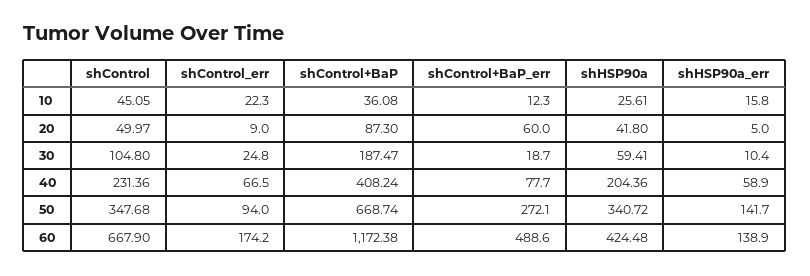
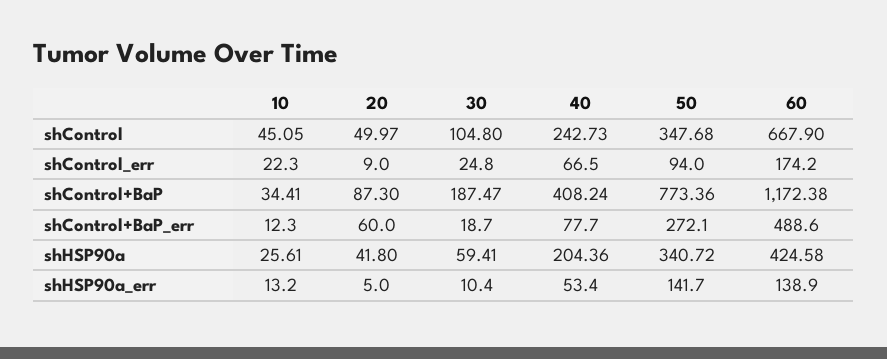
  {
    "shControl": {
      "10": 45.05,
      "20": 49.97,
      "30": 104.8,
-     "40": 231.36,
+     "40": 242.73,
      "50": 347.68,
      "60": 667.9
    },
    "shControl_err": {
      "10": 22.3,
      "20": 9,
      "30": 24.8,
      "40": 66.5,
      "50": 94,
      "60": 174.2
    },
    "shControl+BaP": {
-     "10": 36.08,
+     "10": 34.41,
      "20": 87.3,
      "30": 187.47,
      "40": 408.24,
-     "50": 668.74,
+     "50": 773.36,
      "60": 1172.38
    },
    "shControl+BaP_err": {
      "10": 12.3,
      "20": 60,
      "30": 18.7,
      "40": 77.7,
      "50": 272.1,
      "60": 488.6
    },
    "shHSP90a": {
      "10": 25.61,
      "20": 41.8,
      "30": 59.41,
      "40": 204.36,
      "50": 340.72,
-     "60": 424.48
+     "60": 424.58
    },
    "shHSP90a_err": {
-     "10": 15.8,
+     "10": 13.2,
      "20": 5,
      "30": 10.4,
-     "40": 58.9,
+     "40": 53.4,
      "50": 141.7,
      "60": 138.9
    }
  }

